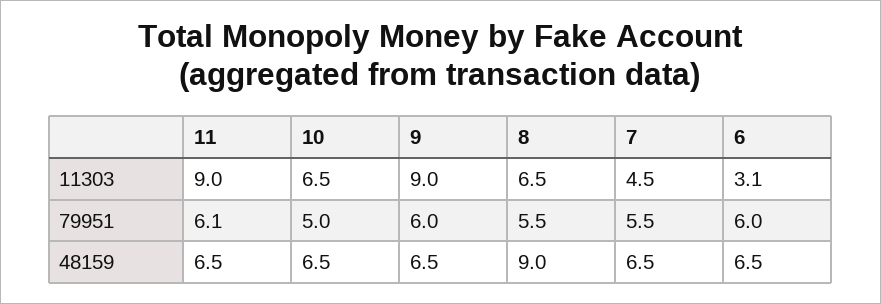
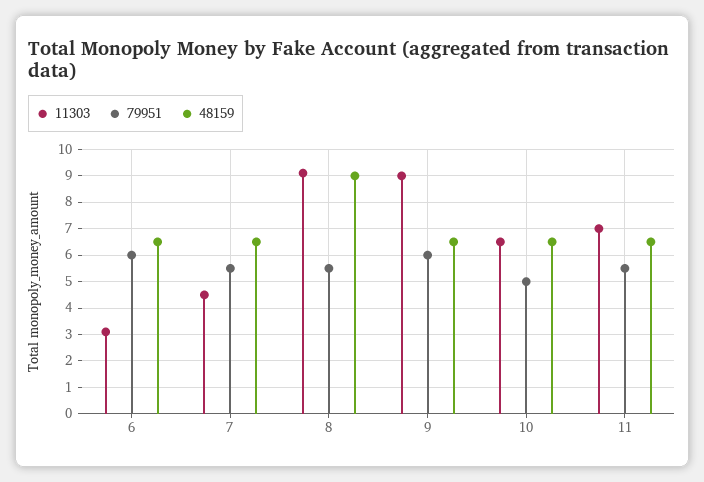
  {
    "11303": {
-     "11": 9,
+     "11": 7,
      "10": 6.5,
      "9": 9,
-     "8": 6.5,
+     "8": 9,
      "7": 4.5,
      "6": 3.1
    },
    "79951": {
-     "11": 6.1,
+     "11": 5.5,
      "10": 5,
      "9": 6,
      "8": 5.5,
      "7": 5.5,
      "6": 6
    },
    "48159": {
      "11": 6.5,
      "10": 6.5,
      "9": 6.5,
      "8": 9,
      "7": 6.5,
      "6": 6.5
    }
  }

